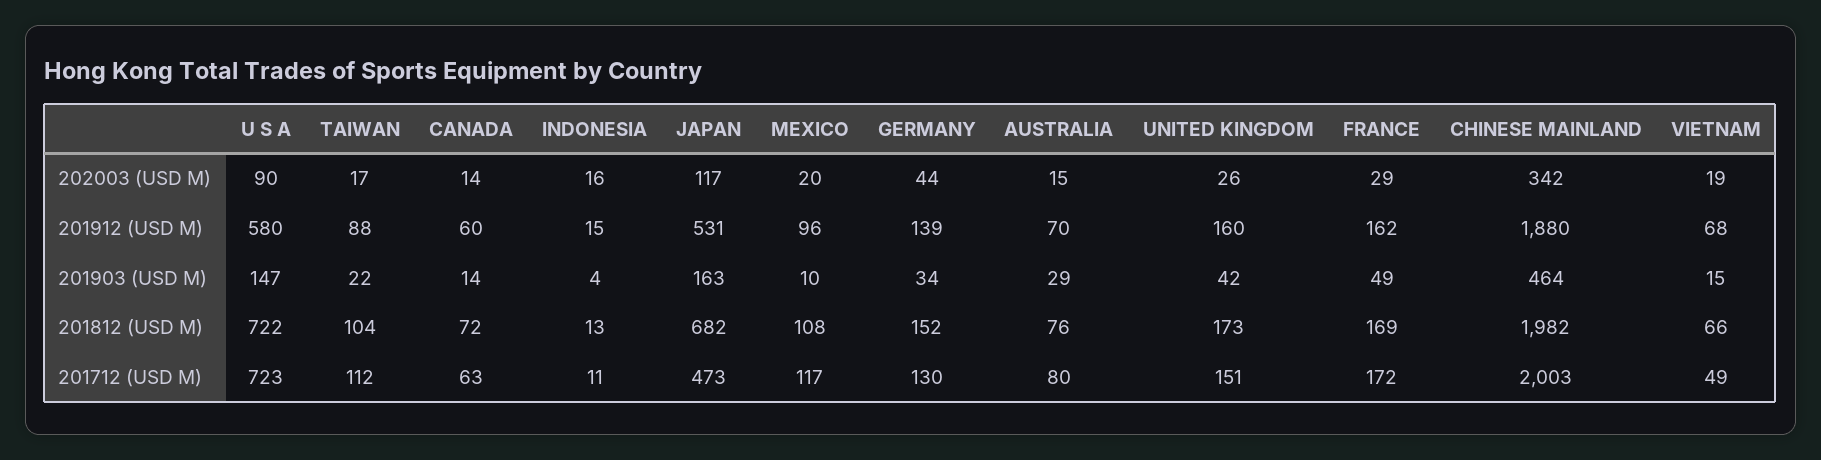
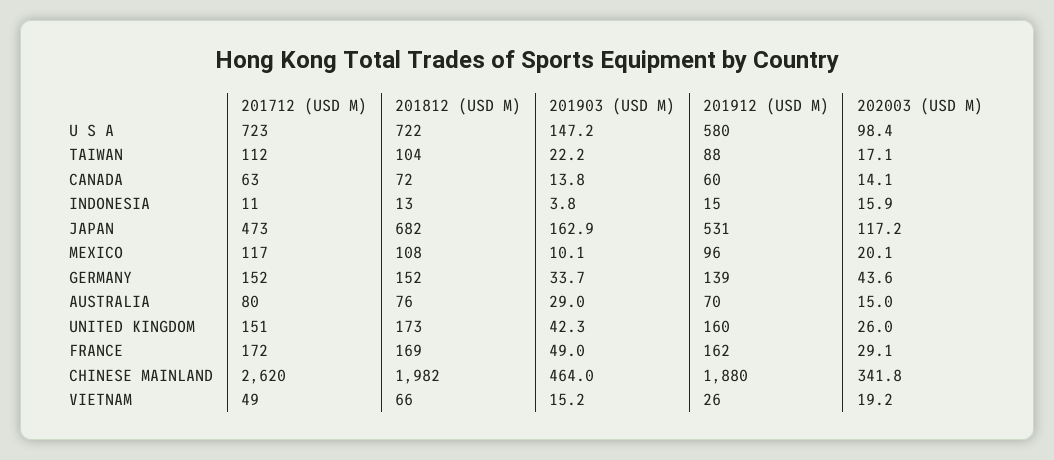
  {
    "U S A": {
-     "202003 (USD M)": 90,
+     "202003 (USD M)": 98.4,
      "201912 (USD M)": 580,
      "201903 (USD M)": 147.2,
      "201812 (USD M)": 722,
      "201712 (USD M)": 723
    },
    "TAIWAN": {
      "202003 (USD M)": 17.1,
      "201912 (USD M)": 88,
      "201903 (USD M)": 22.2,
      "201812 (USD M)": 104,
      "201712 (USD M)": 112
    },
    "CANADA": {
      "202003 (USD M)": 14.1,
      "201912 (USD M)": 60,
      "201903 (USD M)": 13.8,
      "201812 (USD M)": 72,
      "201712 (USD M)": 63
    },
    "INDONESIA": {
      "202003 (USD M)": 15.9,
      "201912 (USD M)": 15,
      "201903 (USD M)": 3.8,
      "201812 (USD M)": 13,
      "201712 (USD M)": 11
    },
    "JAPAN": {
      "202003 (USD M)": 117.2,
      "201912 (USD M)": 531,
      "201903 (USD M)": 162.9,
      "201812 (USD M)": 682,
      "201712 (USD M)": 473
    },
    "MEXICO": {
      "202003 (USD M)": 20.1,
      "201912 (USD M)": 96,
      "201903 (USD M)": 10.1,
      "201812 (USD M)": 108,
      "201712 (USD M)": 117
    },
    "GERMANY": {
      "202003 (USD M)": 43.6,
      "201912 (USD M)": 139,
      "201903 (USD M)": 33.7,
      "201812 (USD M)": 152,
-     "201712 (USD M)": 130
+     "201712 (USD M)": 152
    },
    "AUSTRALIA": {
      "202003 (USD M)": 15,
      "201912 (USD M)": 70,
      "201903 (USD M)": 29,
      "201812 (USD M)": 76,
      "201712 (USD M)": 80
    },
    "UNITED KINGDOM": {
      "202003 (USD M)": 26,
      "201912 (USD M)": 160,
      "201903 (USD M)": 42.3,
      "201812 (USD M)": 173,
      "201712 (USD M)": 151
    },
    "FRANCE": {
      "202003 (USD M)": 29.1,
      "201912 (USD M)": 162,
      "201903 (USD M)": 49,
      "201812 (USD M)": 169,
      "201712 (USD M)": 172
    },
    "CHINESE MAINLAND": {
      "202003 (USD M)": 341.8,
      "201912 (USD M)": 1880,
      "201903 (USD M)": 464,
      "201812 (USD M)": 1982,
-     "201712 (USD M)": 2003
+     "201712 (USD M)": 2620
    },
    "VIETNAM": {
      "202003 (USD M)": 19.2,
-     "201912 (USD M)": 68,
+     "201912 (USD M)": 26,
      "201903 (USD M)": 15.2,
      "201812 (USD M)": 66,
      "201712 (USD M)": 49
    }
  }

